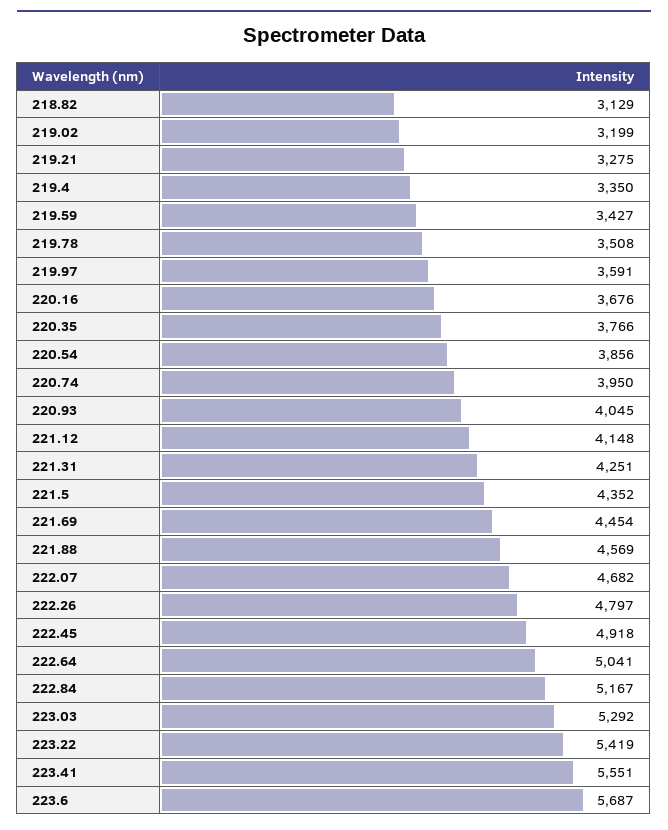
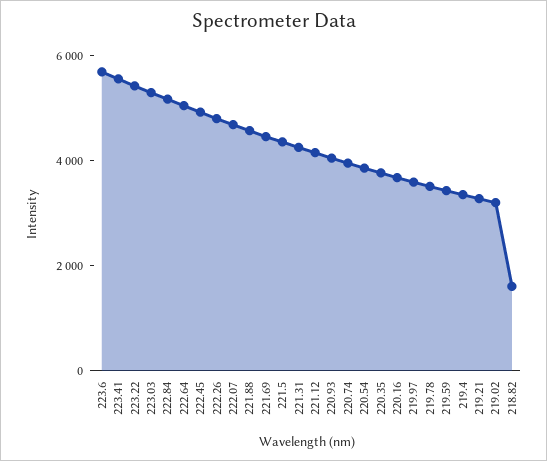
  {
-   "218.82": 3129,
+   "218.82": 1500,
    "219.02": 3199,
    "219.21": 3275,
    "219.4": 3350,
    "219.59": 3427,
    "219.78": 3508,
    "219.97": 3591,
    "220.16": 3676,
    "220.35": 3766,
    "220.54": 3856,
    "220.74": 3950,
    "220.93": 4045,
    "221.12": 4148,
    "221.31": 4251,
    "221.5": 4352,
    "221.69": 4454,
    "221.88": 4569,
    "222.07": 4682,
    "222.26": 4797,
    "222.45": 4918,
    "222.64": 5041,
    "222.84": 5167,
    "223.03": 5292,
    "223.22": 5419,
    "223.41": 5551,
    "223.6": 5687
  }

